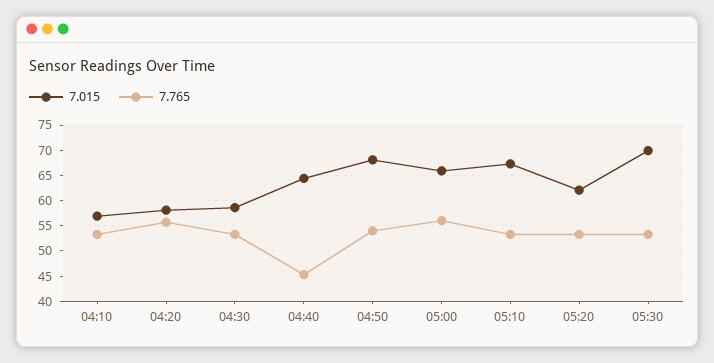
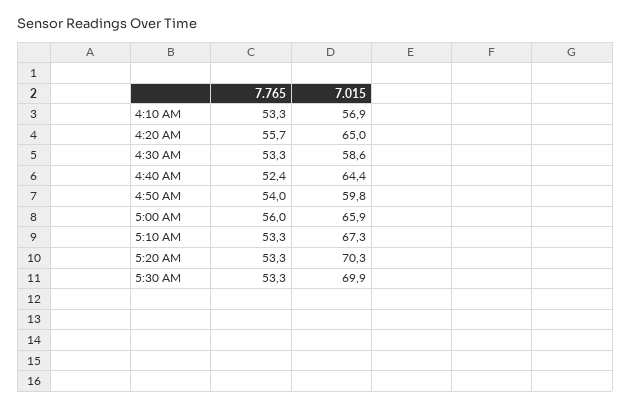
  {
    "7.015": {
      "04:10": 56.9,
-     "04:20": 57.5,
+     "04:20": 65,
      "04:30": 58.6,
      "04:40": 64.4,
-     "04:50": 67.5,
+     "04:50": 59.8,
      "05:00": 65.9,
      "05:10": 67.3,
-     "05:20": 62.5,
+     "05:20": 70.3,
      "05:30": 69.9
    },
    "7.765": {
      "04:10": 53.3,
      "04:20": 55.7,
      "04:30": 53.3,
-     "04:40": 45,
+     "04:40": 52.4,
      "04:50": 54,
      "05:00": 56,
      "05:10": 53.3,
      "05:20": 53.3,
      "05:30": 53.3
    }
  }

